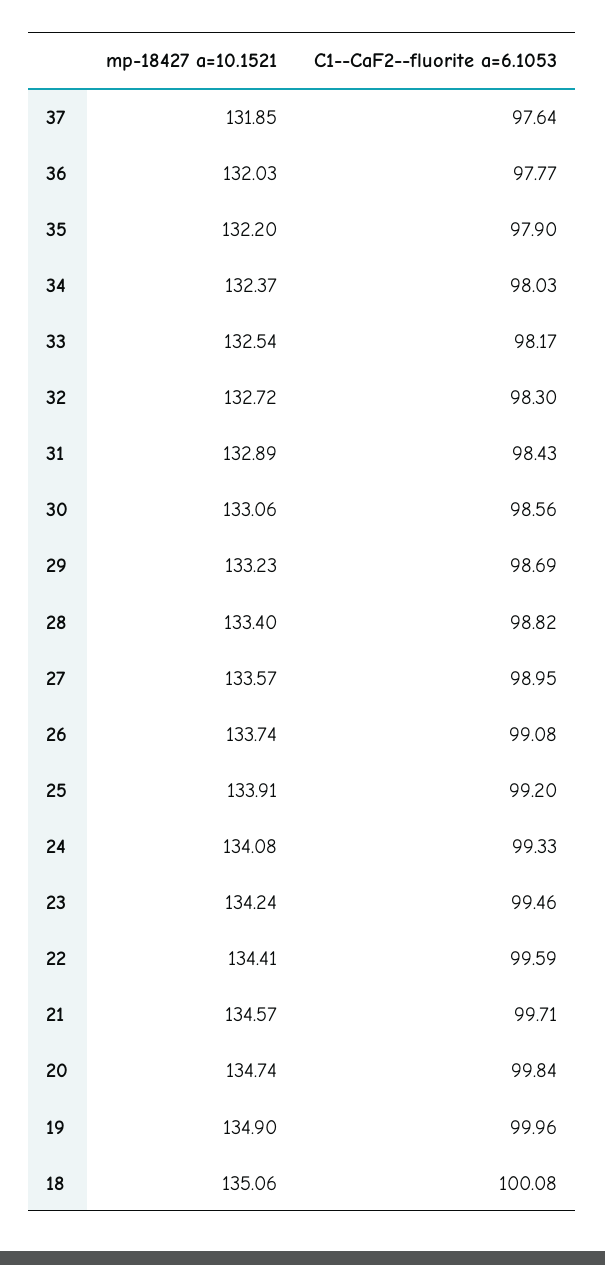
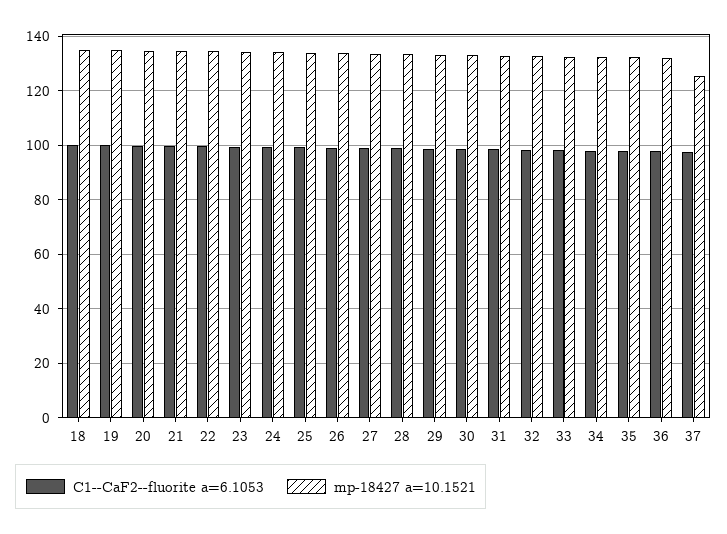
  {
    "mp-18427 a=10.1521": {
-     "37": 131.85,
+     "37": 125,
      "36": 132.03,
      "35": 132.2,
      "34": 132.37,
      "33": 132.54,
      "32": 132.72,
      "31": 132.89,
      "30": 133.06,
      "29": 133.23,
      "28": 133.4,
      "27": 133.57,
      "26": 133.74,
      "25": 133.91,
      "24": 134.08,
      "23": 134.24,
      "22": 134.41,
      "21": 134.57,
      "20": 134.74,
      "19": 134.9,
      "18": 135.06
    },
    "C1--CaF2--fluorite a=6.1053": {
      "37": 97.64,
      "36": 97.77,
      "35": 97.9,
      "34": 98.03,
      "33": 98.17,
      "32": 98.3,
      "31": 98.43,
      "30": 98.56,
      "29": 98.69,
      "28": 98.82,
      "27": 98.95,
      "26": 99.08,
      "25": 99.2,
      "24": 99.33,
      "23": 99.46,
      "22": 99.59,
      "21": 99.71,
      "20": 99.84,
      "19": 99.96,
      "18": 100.08
    }
  }

